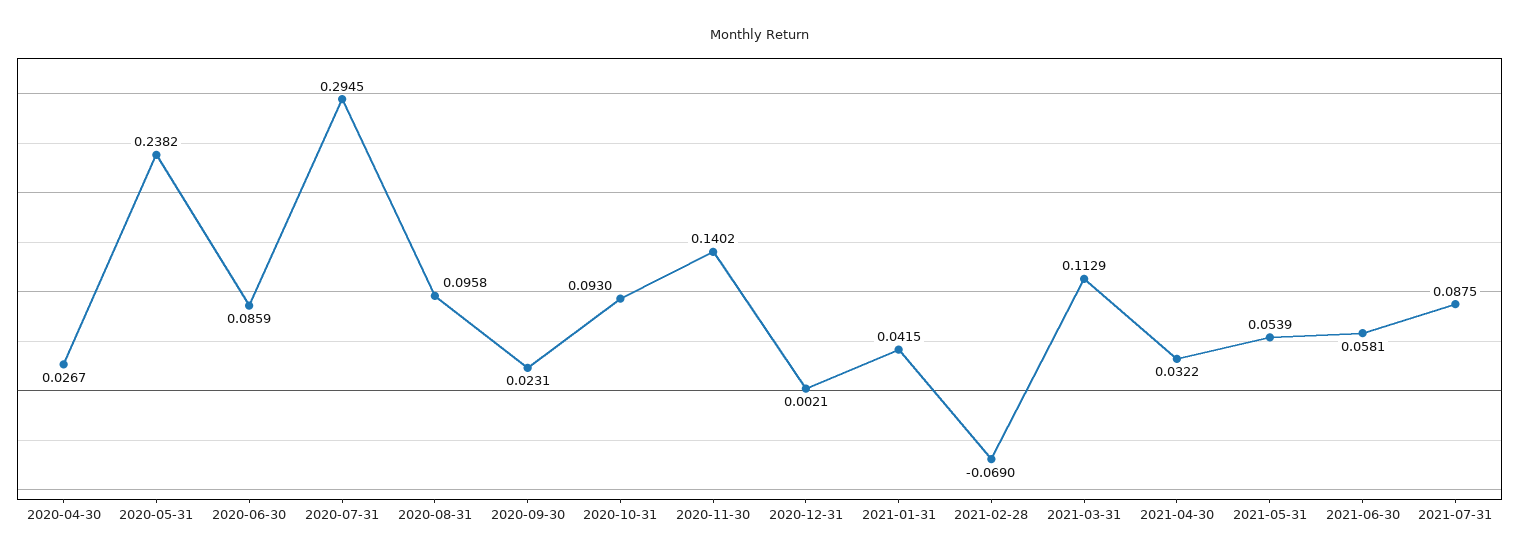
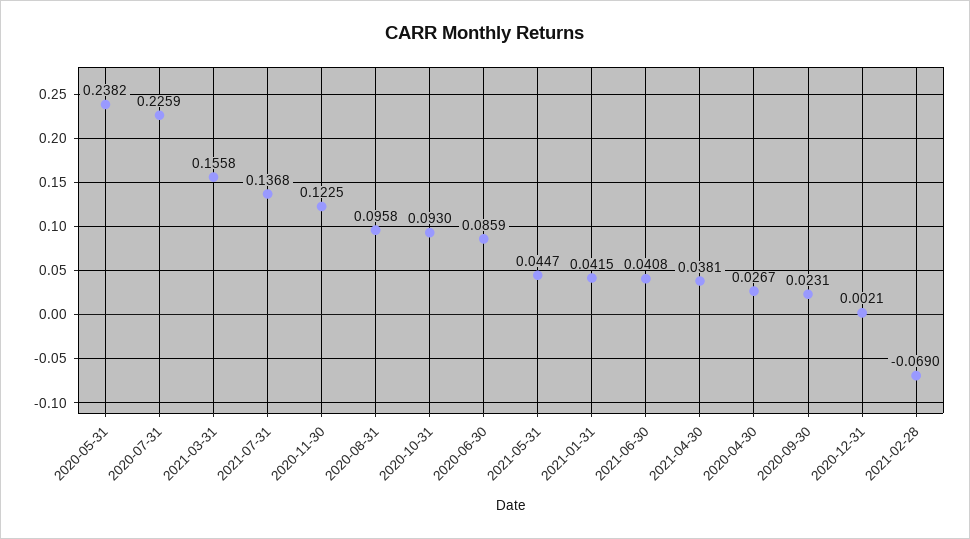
  {
    "2020-04-30": 0.0267,
    "2020-05-31": 0.2382,
    "2020-06-30": 0.0859,
-   "2020-07-31": 0.2945,
+   "2020-07-31": 0.2259,
    "2020-08-31": 0.0958,
    "2020-09-30": 0.0231,
    "2020-10-31": 0.093,
-   "2020-11-30": 0.1402,
+   "2020-11-30": 0.1225,
    "2020-12-31": 0.0021,
    "2021-01-31": 0.0415,
    "2021-02-28": -0.069,
-   "2021-03-31": 0.1129,
+   "2021-03-31": 0.1558,
-   "2021-04-30": 0.0322,
+   "2021-04-30": 0.0381,
-   "2021-05-31": 0.0539,
+   "2021-05-31": 0.0447,
-   "2021-06-30": 0.0581,
+   "2021-06-30": 0.0408,
-   "2021-07-31": 0.0875
+   "2021-07-31": 0.1368
  }

